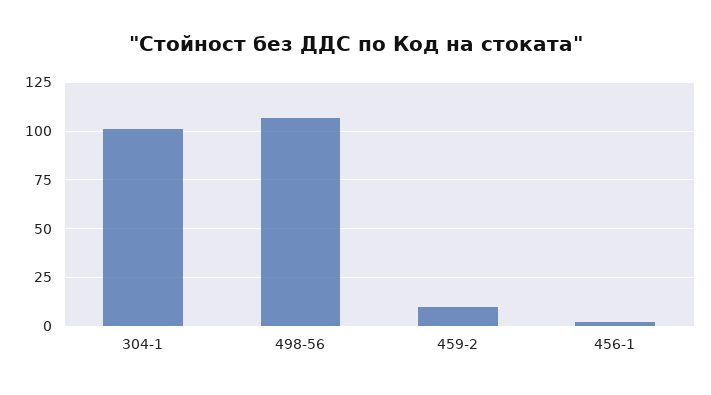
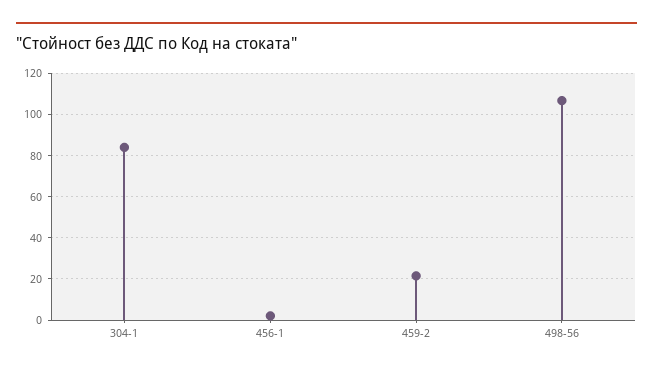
  {
-   "304-1": 100,
+   "304-1": 85,
    "498-56": 105,
-   "459-2": 10,
+   "459-2": 20,
    "456-1": 0
  }

